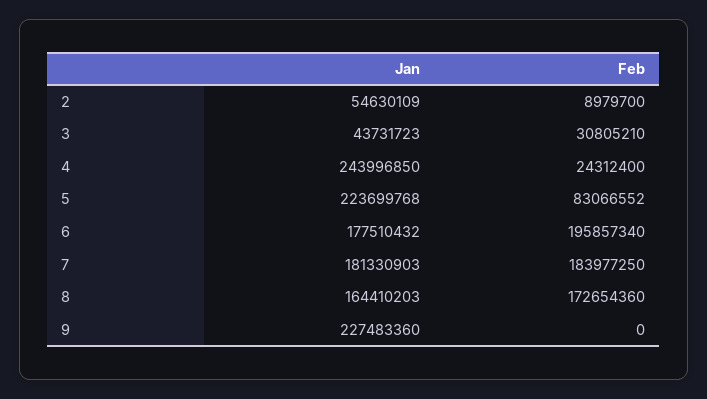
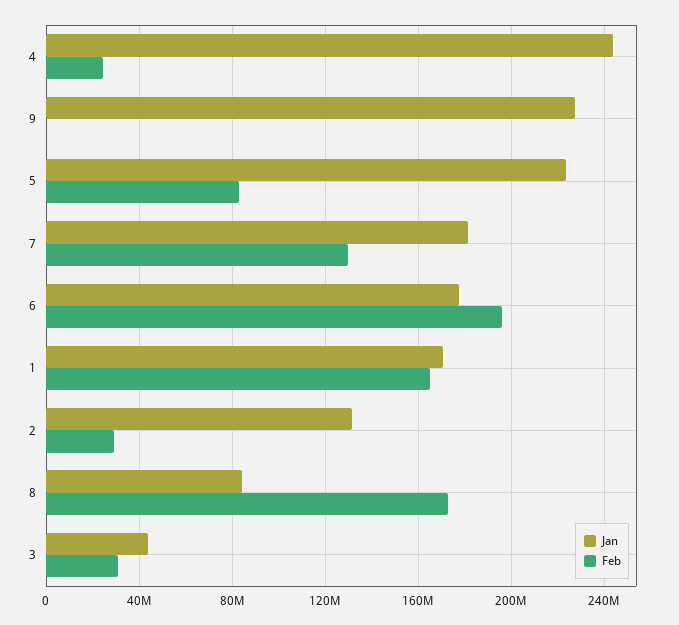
  {
    "Jan": {
-     "2": 54630109,
+     "2": 130000000,
      "3": 43731723,
      "4": 243996850,
      "5": 223699768,
      "6": 177510432,
      "7": 181330903,
-     "8": 164410203,
+     "8": 85000000,
-     "9": 227483360
+     "9": 227483360,
+     "1": 170000000
    },
    "Feb": {
-     "2": 8979700,
+     "2": 30000000,
      "3": 30805210,
      "4": 24312400,
      "5": 83066552,
      "6": 195857340,
-     "7": 183977250,
+     "7": 130000000,
      "8": 172654360,
-     "9": 0
+     "9": 0,
+     "1": 165000000
    }
  }

